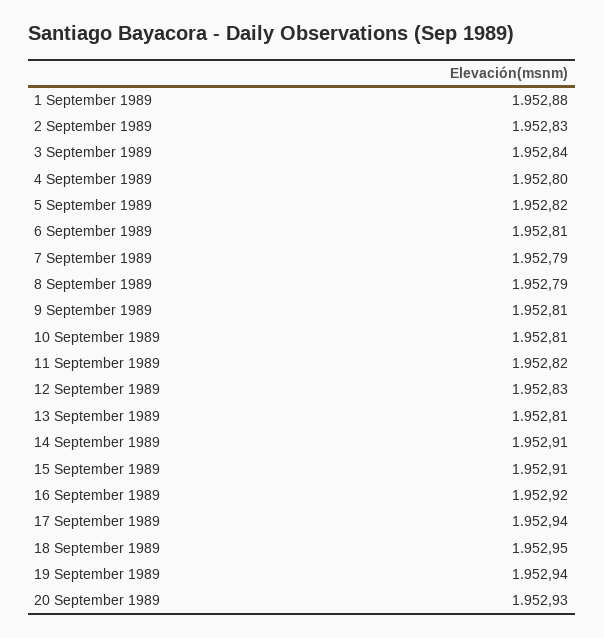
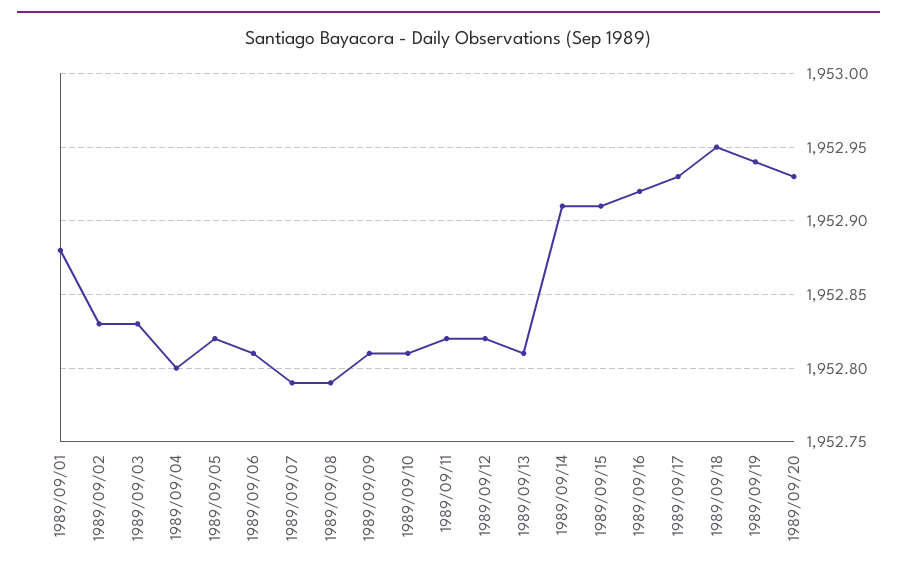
  {
    "1 September 1989": 1952.88,
    "2 September 1989": 1952.83,
-   "3 September 1989": 1952.84,
+   "3 September 1989": 1952.83,
    "4 September 1989": 1952.8,
    "5 September 1989": 1952.82,
    "6 September 1989": 1952.81,
    "7 September 1989": 1952.79,
    "8 September 1989": 1952.79,
    "9 September 1989": 1952.81,
    "10 September 1989": 1952.81,
    "11 September 1989": 1952.82,
-   "12 September 1989": 1952.83,
+   "12 September 1989": 1952.82,
    "13 September 1989": 1952.81,
    "14 September 1989": 1952.91,
    "15 September 1989": 1952.91,
    "16 September 1989": 1952.92,
-   "17 September 1989": 1952.94,
+   "17 September 1989": 1952.93,
    "18 September 1989": 1952.95,
    "19 September 1989": 1952.94,
    "20 September 1989": 1952.93
  }

